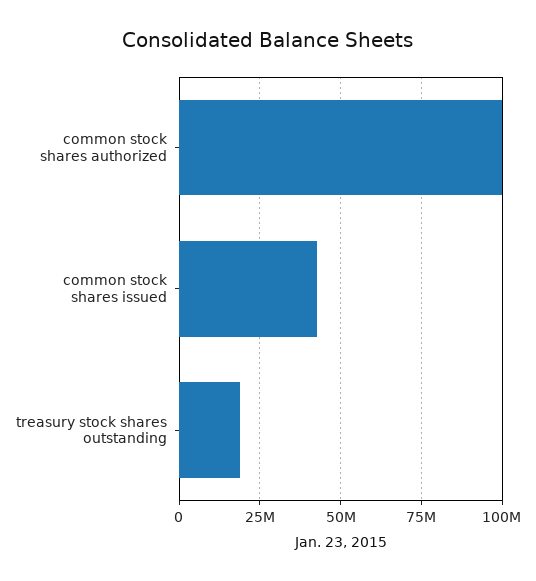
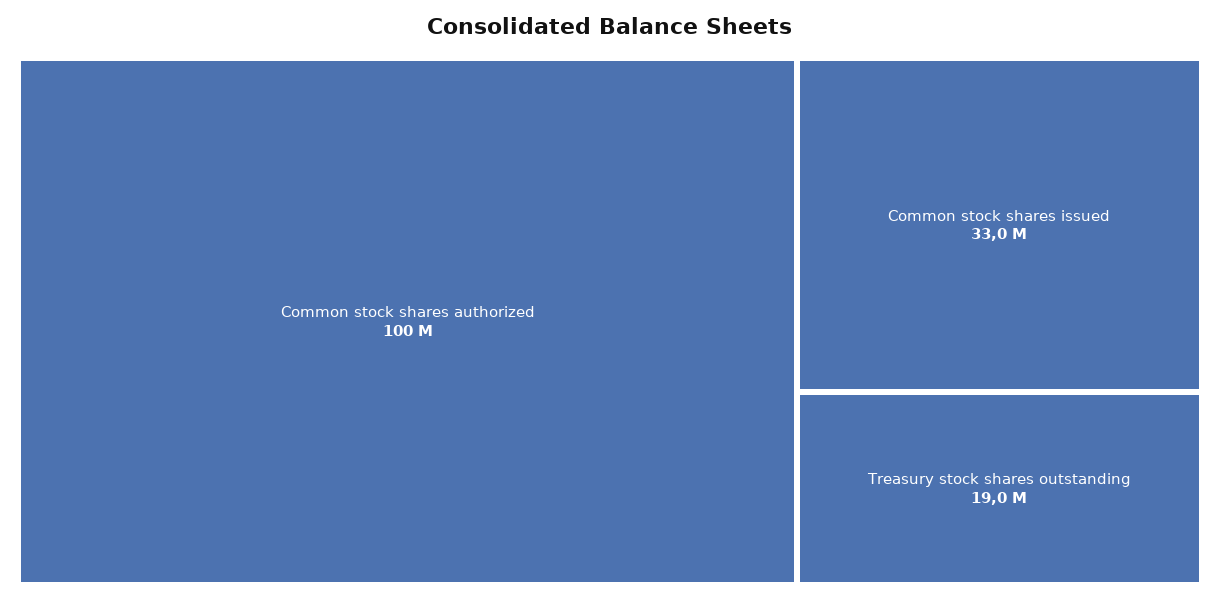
  {
    "common stock shares authorized": 100000000,
-   "common stock shares issued": 42500000,
+   "common stock shares issued": 33000000,
    "treasury stock shares outstanding": 19000000
  }

